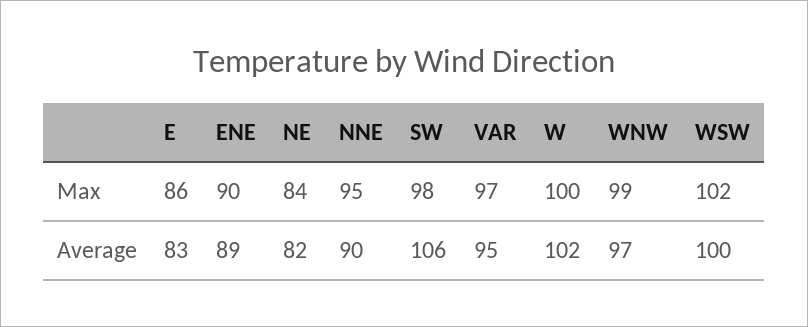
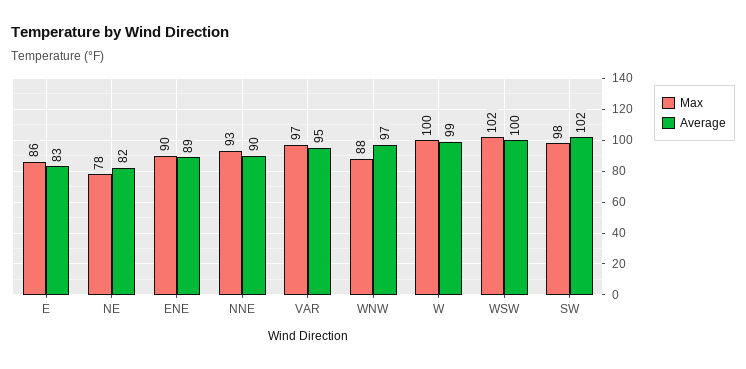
  {
    "Max": {
      "E": 86,
      "ENE": 90,
-     "NE": 84,
+     "NE": 78,
-     "NNE": 95,
+     "NNE": 93,
      "SW": 98,
      "VAR": 97,
      "W": 100,
-     "WNW": 99,
+     "WNW": 88,
      "WSW": 102
    },
    "Average": {
      "E": 83,
      "ENE": 89,
      "NE": 82,
      "NNE": 90,
-     "SW": 106,
+     "SW": 102,
      "VAR": 95,
-     "W": 102,
+     "W": 99,
      "WNW": 97,
      "WSW": 100
    }
  }

